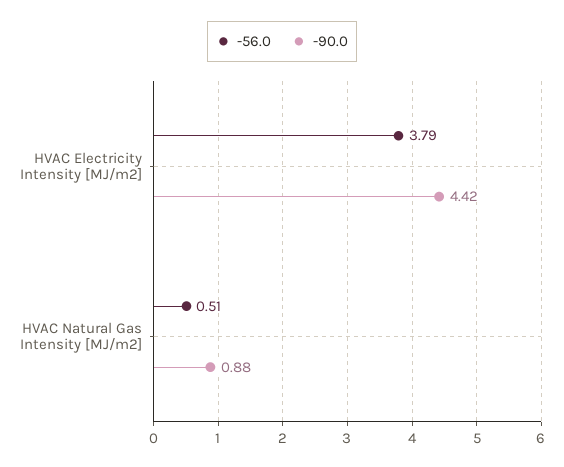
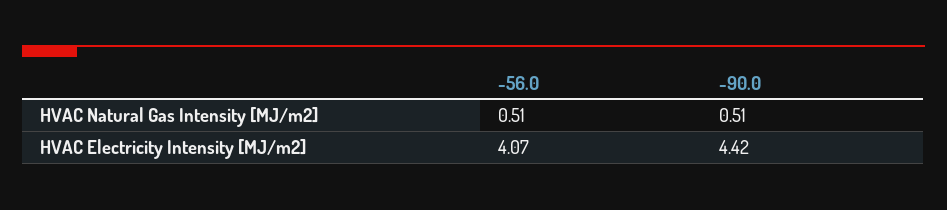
  {
    "-56.0": {
-     "HVAC Electricity Intensity [MJ/m2]": 3.79,
+     "HVAC Electricity Intensity [MJ/m2]": 4.07,
      "HVAC Natural Gas Intensity [MJ/m2]": 0.51
    },
    "-90.0": {
      "HVAC Electricity Intensity [MJ/m2]": 4.42,
-     "HVAC Natural Gas Intensity [MJ/m2]": 0.88
+     "HVAC Natural Gas Intensity [MJ/m2]": 0.51
    }
  }

